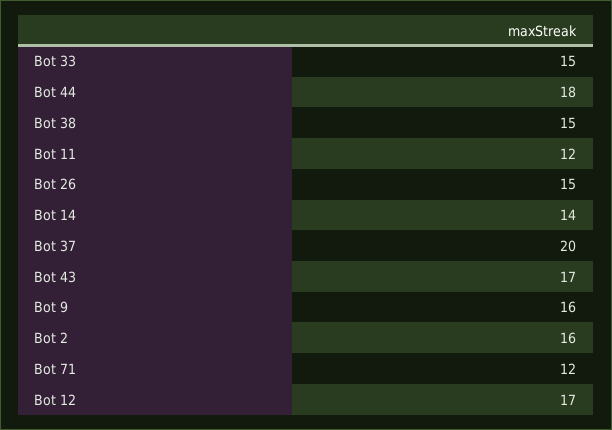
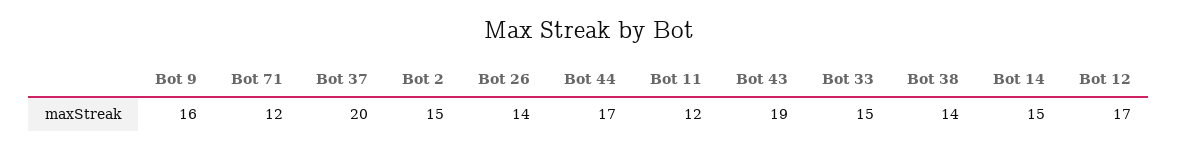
  {
    "Bot 33": 15,
-   "Bot 44": 18,
+   "Bot 44": 17,
-   "Bot 38": 15,
+   "Bot 38": 14,
    "Bot 11": 12,
-   "Bot 26": 15,
+   "Bot 26": 14,
-   "Bot 14": 14,
+   "Bot 14": 15,
    "Bot 37": 20,
-   "Bot 43": 17,
+   "Bot 43": 19,
    "Bot 9": 16,
-   "Bot 2": 16,
+   "Bot 2": 15,
    "Bot 71": 12,
    "Bot 12": 17
  }

